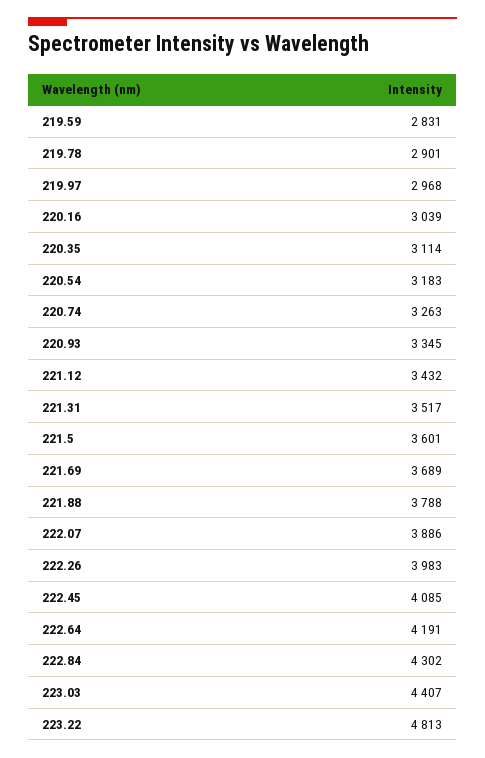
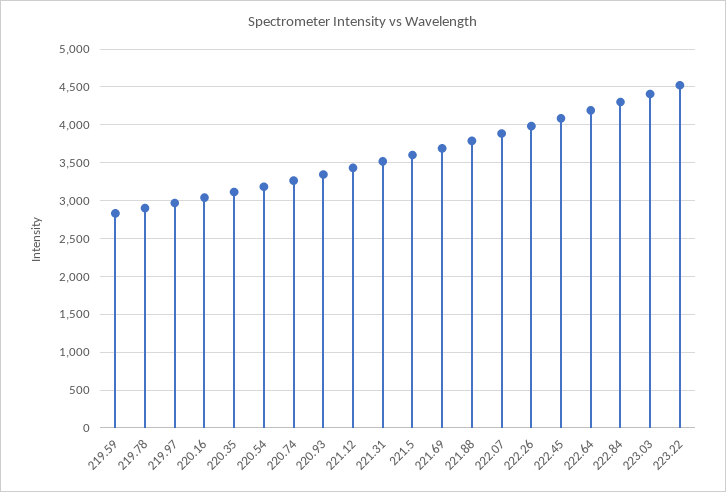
  {
    "219.59": 2831,
    "219.78": 2901,
    "219.97": 2968,
    "220.16": 3039,
    "220.35": 3114,
    "220.54": 3183,
    "220.74": 3263,
    "220.93": 3345,
    "221.12": 3432,
    "221.31": 3517,
    "221.5": 3601,
    "221.69": 3689,
    "221.88": 3788,
    "222.07": 3886,
    "222.26": 3983,
    "222.45": 4085,
    "222.64": 4191,
    "222.84": 4302,
    "223.03": 4407,
-   "223.22": 4813
+   "223.22": 4500
  }

